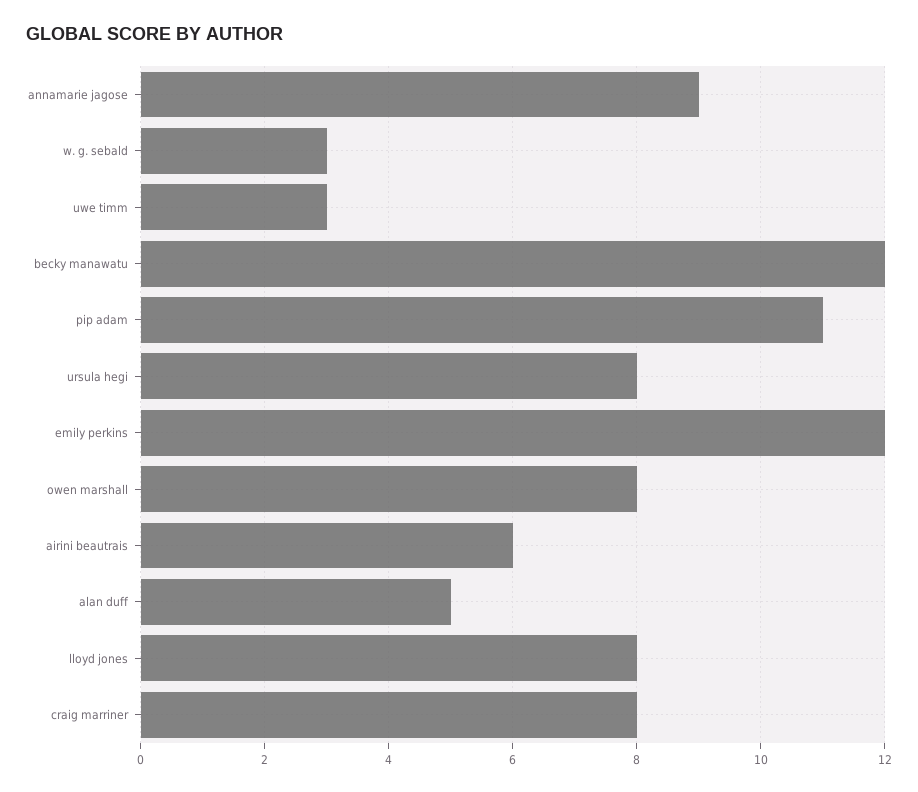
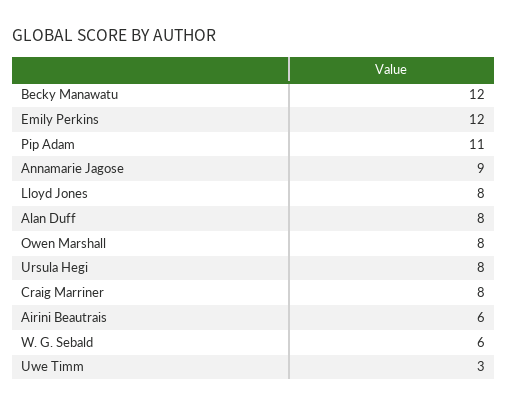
  {
    "annamarie jagose": 9,
-   "w. g. sebald": 3,
+   "w. g. sebald": 6,
    "uwe timm": 3,
    "becky manawatu": 12,
    "pip adam": 11,
    "ursula hegi": 8,
    "emily perkins": 12,
    "owen marshall": 8,
    "airini beautrais": 6,
-   "alan duff": 5,
+   "alan duff": 8,
    "lloyd jones": 8,
    "craig marriner": 8
  }

